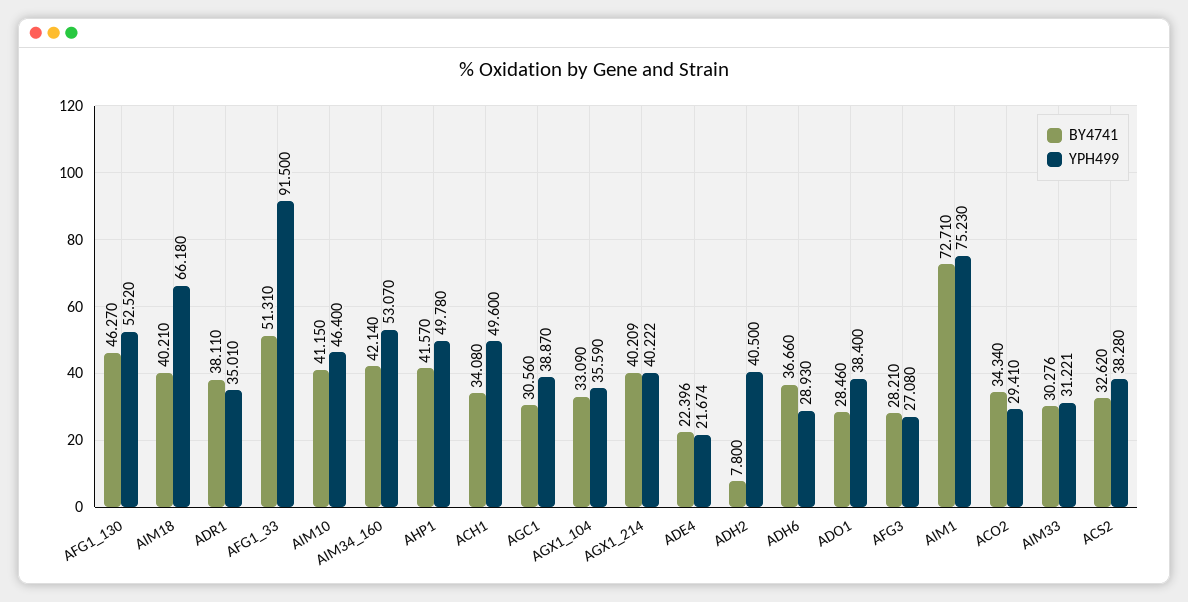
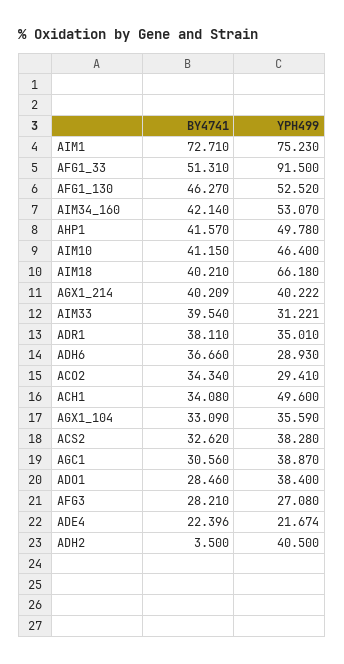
  {
    "BY4741": {
      "AFG1_130": 46.27,
      "AIM18": 40.21,
      "ADR1": 38.11,
      "AFG1_33": 51.31,
      "AIM10": 41.15,
      "AIM34_160": 42.14,
      "AHP1": 41.57,
      "ACH1": 34.08,
      "AGC1": 30.56,
      "AGX1_104": 33.09,
      "AGX1_214": 40.209,
      "ADE4": 22.396,
-     "ADH2": 7.8,
+     "ADH2": 3.5,
      "ADH6": 36.66,
      "ADO1": 28.46,
      "AFG3": 28.21,
      "AIM1": 72.71,
      "ACO2": 34.34,
-     "AIM33": 30.276,
+     "AIM33": 39.54,
      "ACS2": 32.62
    },
    "YPH499": {
      "AFG1_130": 52.52,
      "AIM18": 66.18,
      "ADR1": 35.01,
      "AFG1_33": 91.5,
      "AIM10": 46.4,
      "AIM34_160": 53.07,
      "AHP1": 49.78,
      "ACH1": 49.6,
      "AGC1": 38.87,
      "AGX1_104": 35.59,
      "AGX1_214": 40.222,
      "ADE4": 21.674,
      "ADH2": 40.5,
      "ADH6": 28.93,
      "ADO1": 38.4,
      "AFG3": 27.08,
      "AIM1": 75.23,
      "ACO2": 29.41,
      "AIM33": 31.221,
      "ACS2": 38.28
    }
  }

